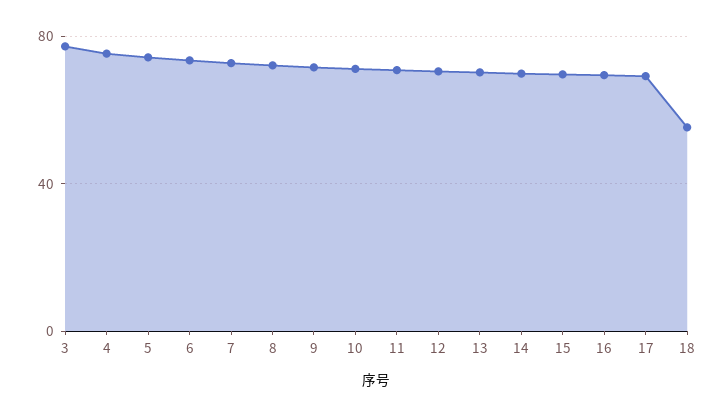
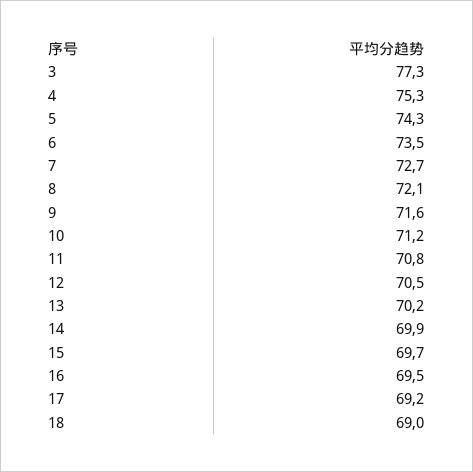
  {
    "3": 77.3,
    "4": 75.3,
    "5": 74.3,
    "6": 73.5,
    "7": 72.7,
    "8": 72.1,
    "9": 71.6,
    "10": 71.2,
    "11": 70.8,
    "12": 70.5,
    "13": 70.2,
    "14": 69.9,
    "15": 69.7,
    "16": 69.5,
    "17": 69.2,
-   "18": 55
+   "18": 69
  }

